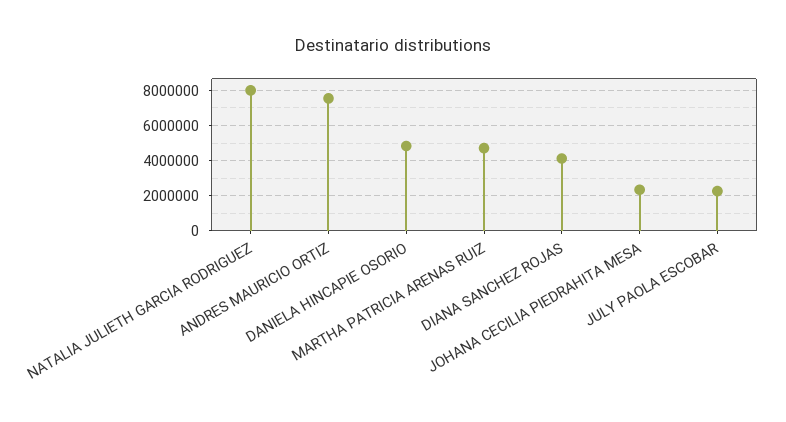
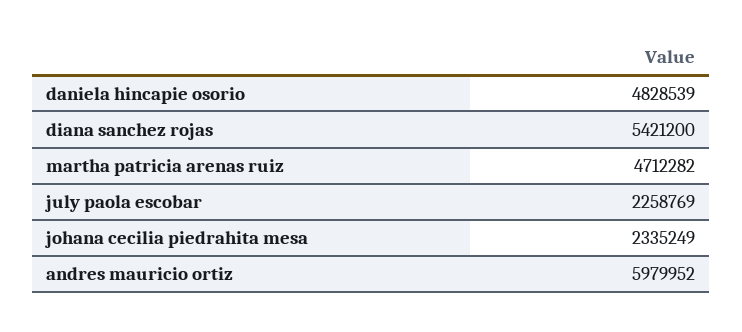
  {
-   "NATALIA JULIETH GARCIA RODRIGUEZ": 8000000,
-   "ANDRES MAURICIO ORTIZ": 7500000,
+   "ANDRES MAURICIO ORTIZ": 5979952,
    "DANIELA HINCAPIE OSORIO": 4828539,
    "MARTHA PATRICIA ARENAS RUIZ": 4712282,
-   "DIANA SANCHEZ ROJAS": 4000000,
+   "DIANA SANCHEZ ROJAS": 5421200,
    "JOHANA CECILIA PIEDRAHITA MESA": 2335249,
    "JULY PAOLA ESCOBAR": 2258769
  }

